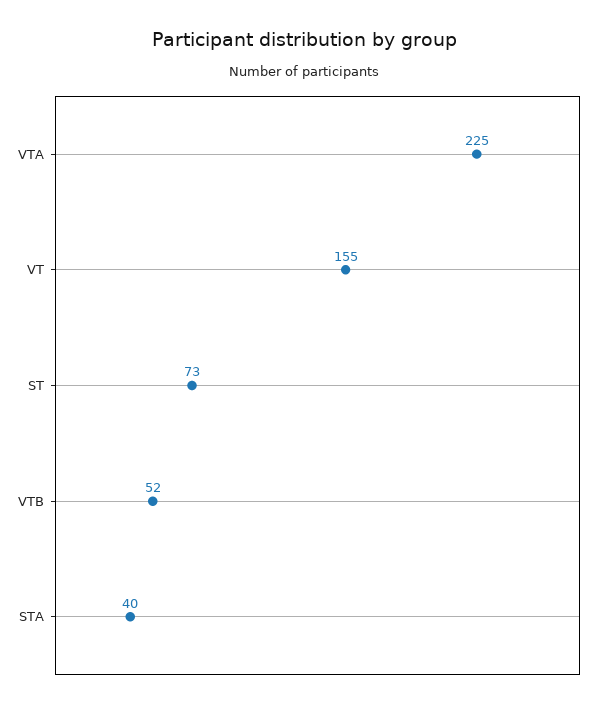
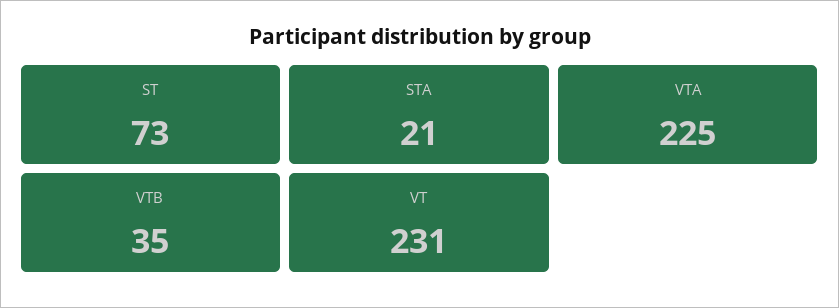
  {
    "VTA": 225,
-   "VT": 155,
+   "VT": 231,
    "ST": 73,
-   "VTB": 52,
+   "VTB": 35,
-   "STA": 40
+   "STA": 21
  }

